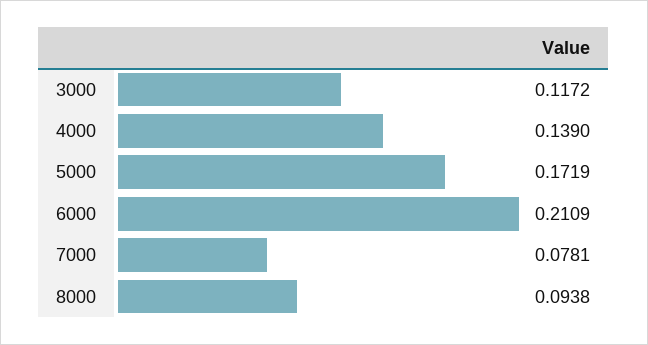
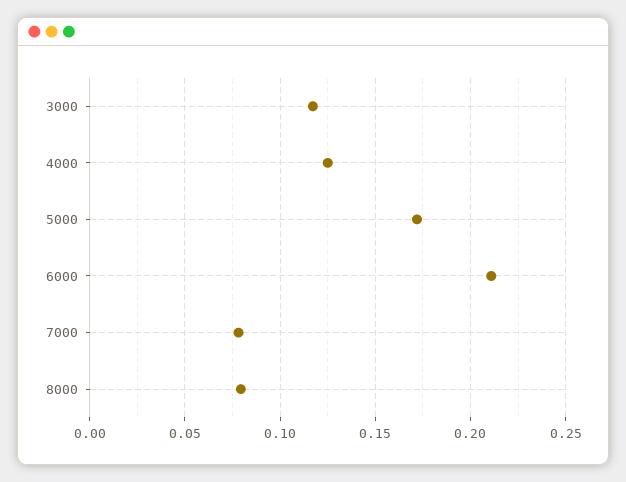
  {
    "3000": 0.1172,
-   "4000": 0.139,
+   "4000": 0.125,
    "5000": 0.1719,
    "6000": 0.2109,
    "7000": 0.0781,
-   "8000": 0.0938
+   "8000": 0.08
  }

